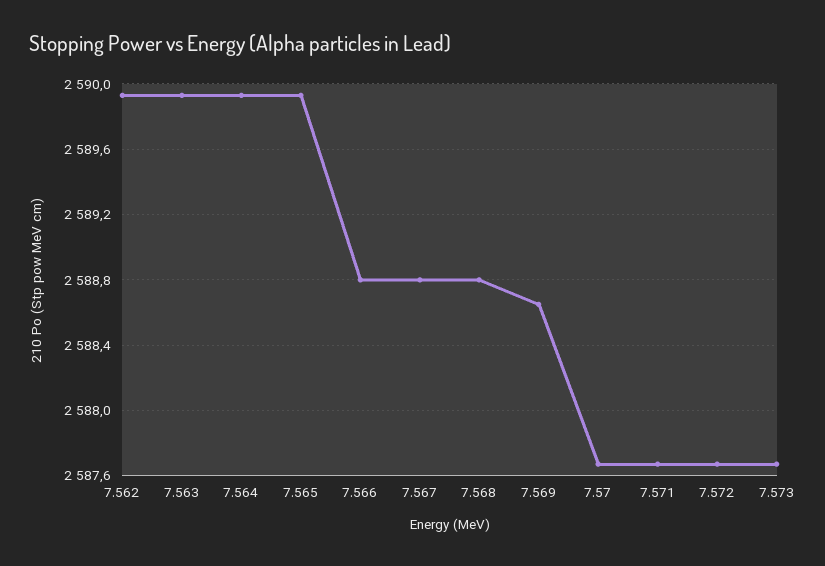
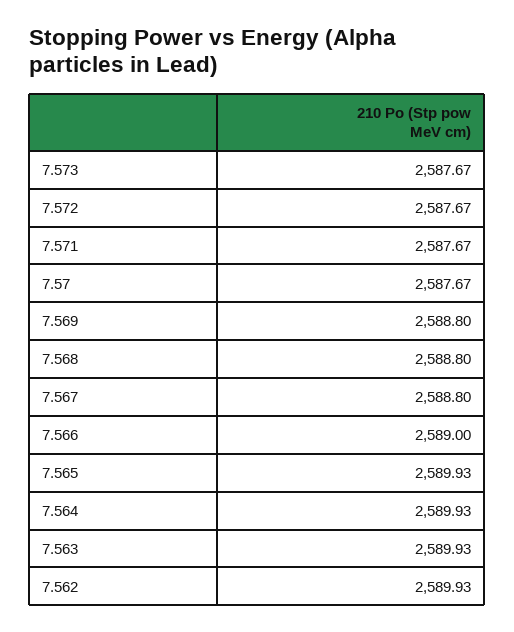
  {
    "7.562": 2589.93,
    "7.563": 2589.93,
    "7.564": 2589.93,
    "7.565": 2589.93,
-   "7.566": 2588.8,
+   "7.566": 2589,
    "7.567": 2588.8,
    "7.568": 2588.8,
-   "7.569": 2588.65,
+   "7.569": 2588.8,
    "7.57": 2587.67,
    "7.571": 2587.67,
    "7.572": 2587.67,
    "7.573": 2587.67
  }

